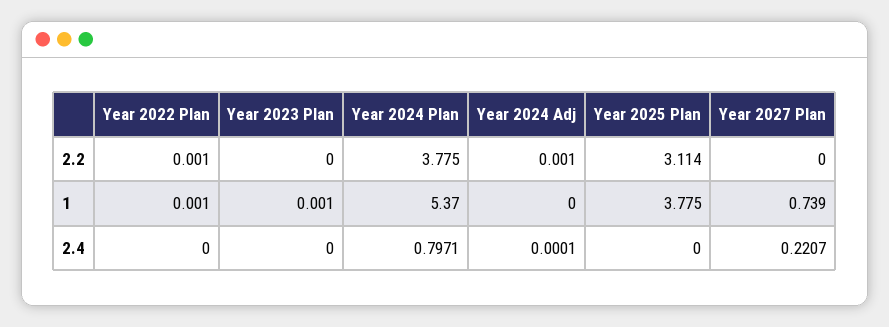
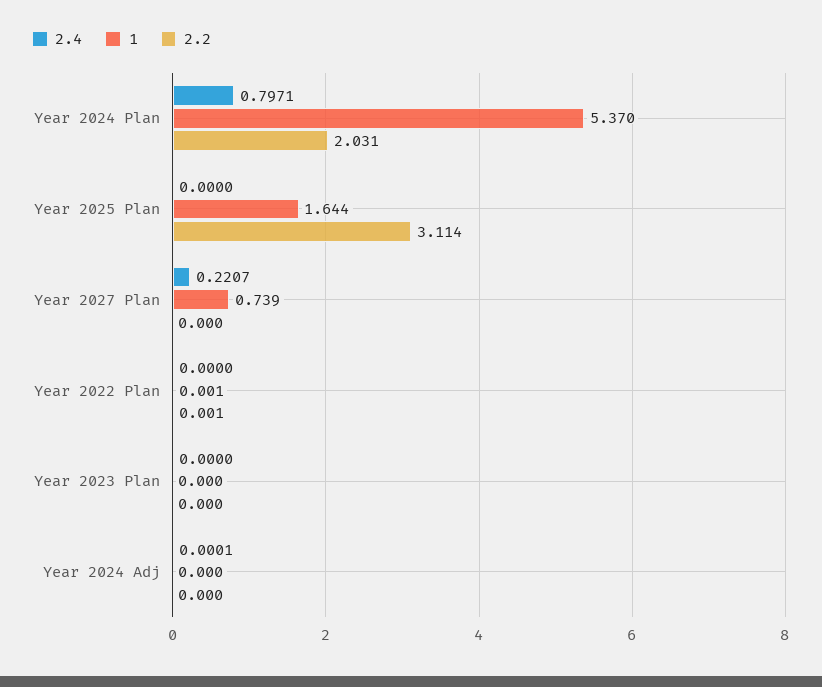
  {
    "2.2": {
      "Year 2022 Plan": 0.001,
      "Year 2023 Plan": 0,
-     "Year 2024 Plan": 3.775,
+     "Year 2024 Plan": 2.031,
-     "Year 2024 Adj": 0.001,
+     "Year 2024 Adj": 0,
      "Year 2025 Plan": 3.114,
      "Year 2027 Plan": 0
    },
    "1": {
      "Year 2022 Plan": 0.001,
-     "Year 2023 Plan": 0.001,
+     "Year 2023 Plan": 0,
      "Year 2024 Plan": 5.37,
      "Year 2024 Adj": 0,
-     "Year 2025 Plan": 3.775,
+     "Year 2025 Plan": 1.644,
      "Year 2027 Plan": 0.739
    },
    "2.4": {
      "Year 2022 Plan": 0,
      "Year 2023 Plan": 0,
      "Year 2024 Plan": 0.7971,
      "Year 2024 Adj": 0.0001,
      "Year 2025 Plan": 0,
      "Year 2027 Plan": 0.2207
    }
  }

